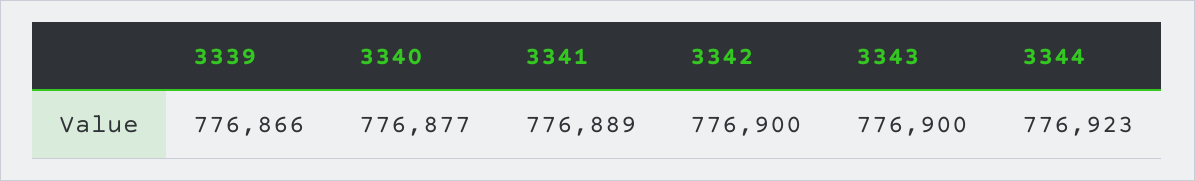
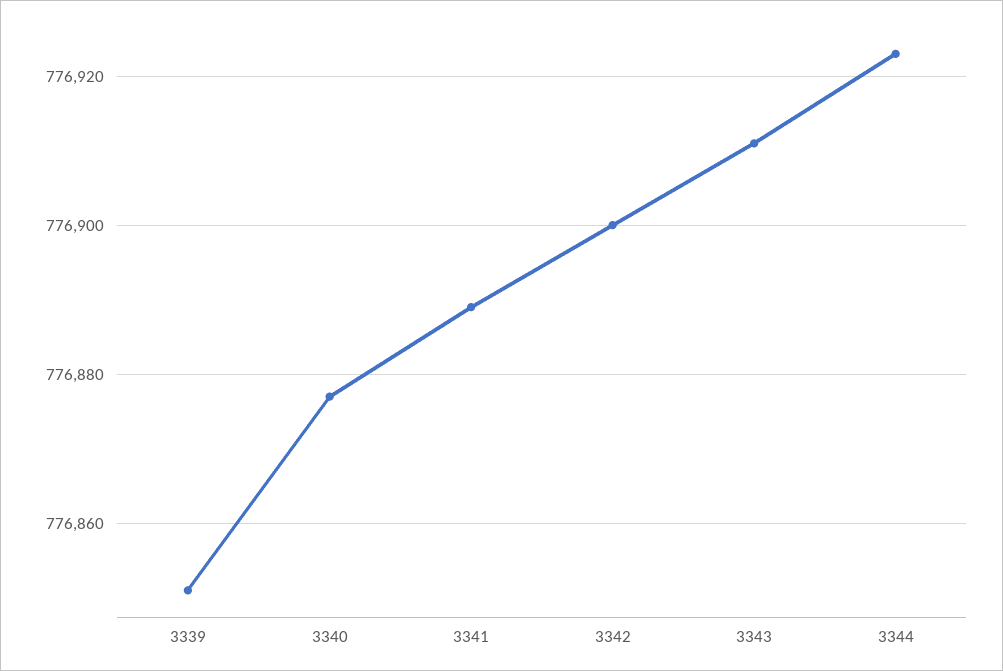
  {
-   "3339": 776866,
+   "3339": 776850,
    "3340": 776877,
    "3341": 776889,
    "3342": 776900,
-   "3343": 776900,
+   "3343": 776910,
    "3344": 776923
  }

